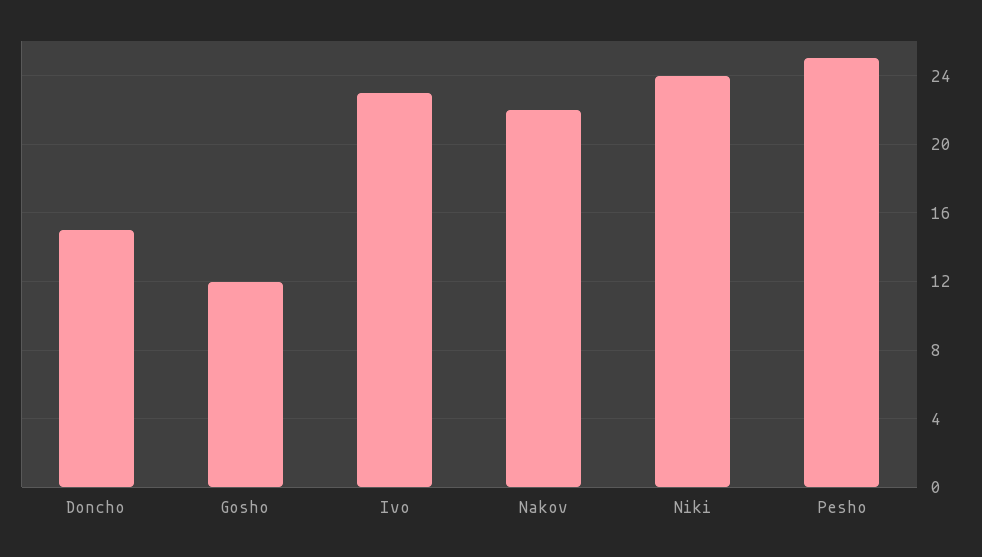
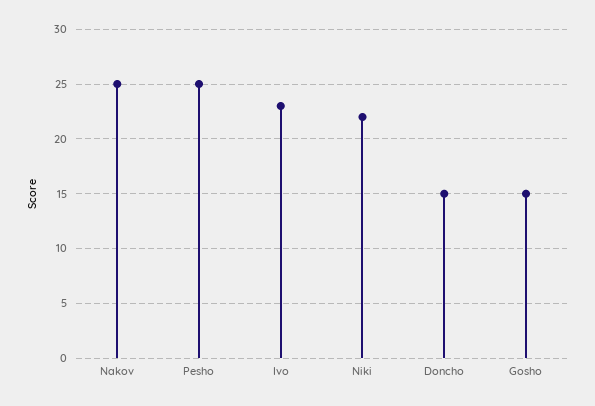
  {
    "Doncho": 15,
-   "Gosho": 12,
+   "Gosho": 15,
    "Ivo": 23,
-   "Nakov": 22,
+   "Nakov": 25,
-   "Niki": 24,
+   "Niki": 22,
    "Pesho": 25
  }

